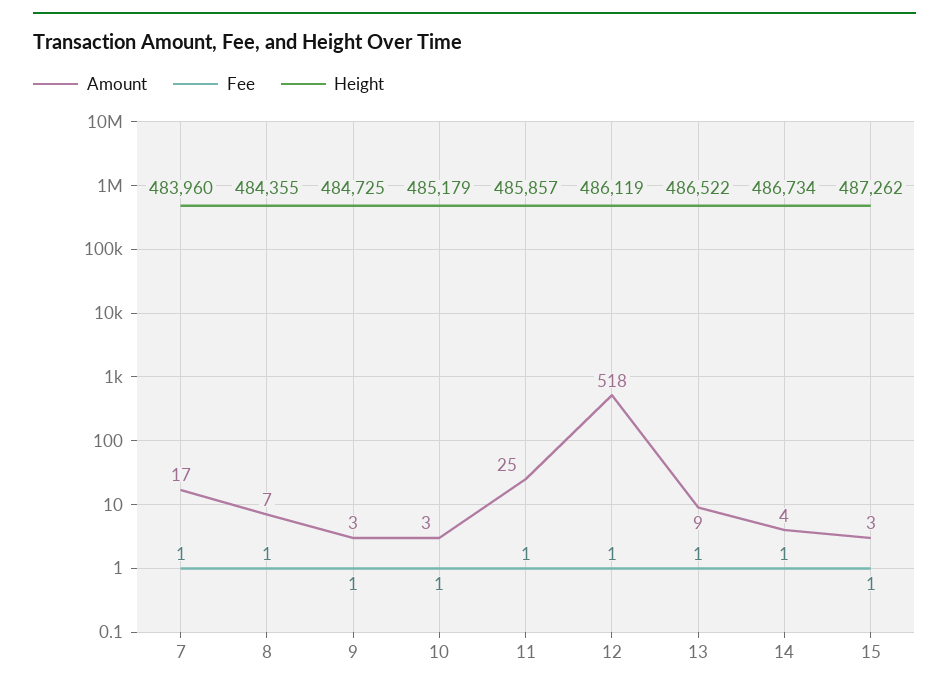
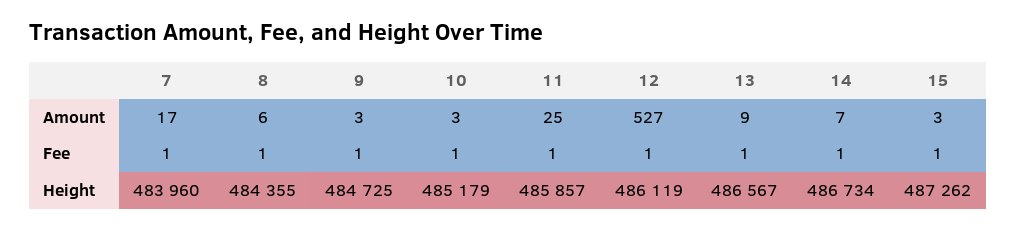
  {
    "Amount": {
      "7": 17,
-     "8": 7,
+     "8": 6,
      "9": 3,
      "10": 3,
      "11": 25,
-     "12": 518,
+     "12": 527,
      "13": 9,
-     "14": 4,
+     "14": 7,
      "15": 3
    },
    "Fee": {
      "7": 1,
      "8": 1,
      "9": 1,
      "10": 1,
      "11": 1,
      "12": 1,
      "13": 1,
      "14": 1,
      "15": 1
    },
    "Height": {
      "7": 483960,
      "8": 484355,
      "9": 484725,
      "10": 485179,
      "11": 485857,
      "12": 486119,
-     "13": 486522,
+     "13": 486567,
      "14": 486734,
      "15": 487262
    }
  }

